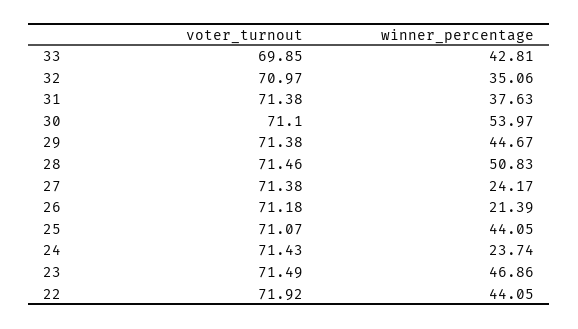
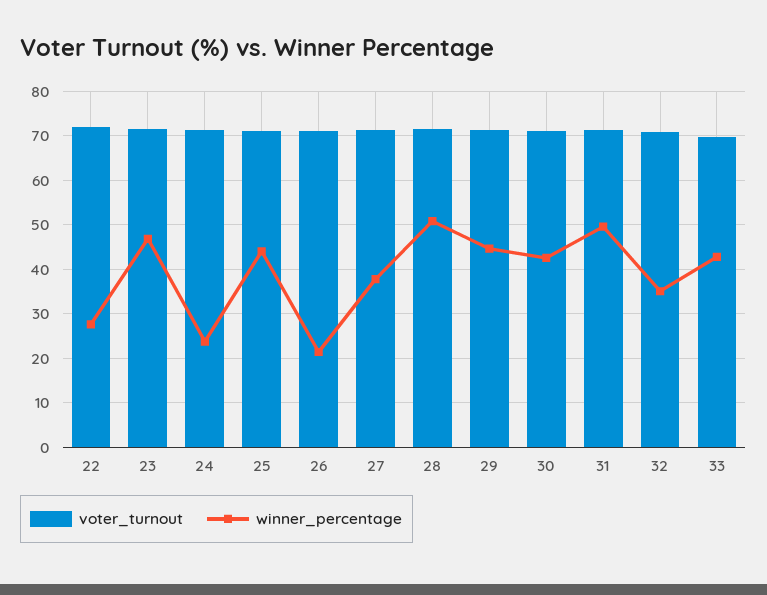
  {
    "voter_turnout": {
      "33": 69.85,
      "32": 70.97,
      "31": 71.38,
      "30": 71.1,
      "29": 71.38,
      "28": 71.46,
      "27": 71.38,
      "26": 71.18,
      "25": 71.07,
      "24": 71.43,
      "23": 71.49,
      "22": 71.92
    },
    "winner_percentage": {
      "33": 42.81,
      "32": 35.06,
-     "31": 37.63,
+     "31": 50,
-     "30": 53.97,
+     "30": 42,
      "29": 44.67,
      "28": 50.83,
-     "27": 24.17,
+     "27": 38,
      "26": 21.39,
      "25": 44.05,
      "24": 23.74,
      "23": 46.86,
-     "22": 44.05
+     "22": 28
    }
  }

